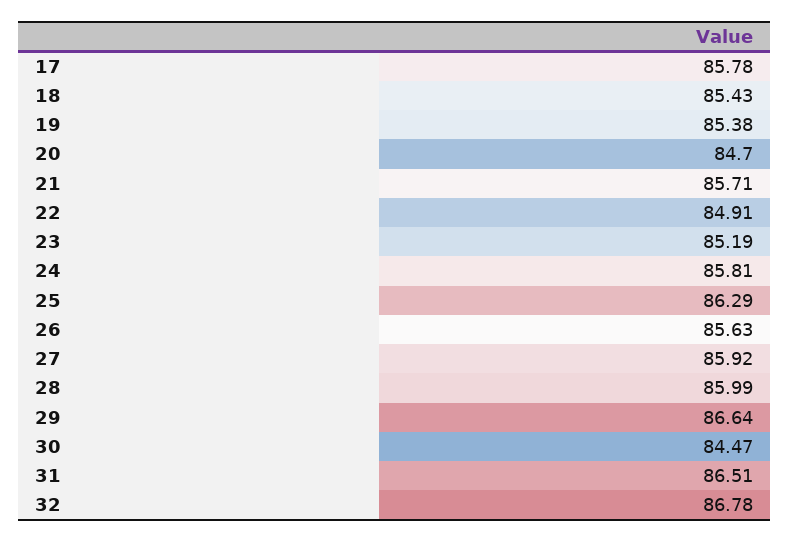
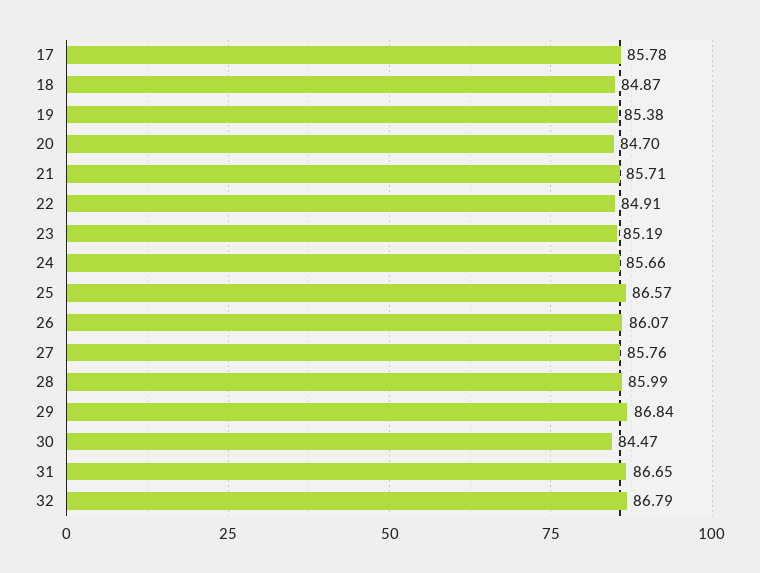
  {
    "17": 85.78,
-   "18": 85.43,
+   "18": 84.87,
    "19": 85.38,
    "20": 84.7,
    "21": 85.71,
    "22": 84.91,
    "23": 85.19,
-   "24": 85.81,
+   "24": 85.66,
-   "25": 86.29,
+   "25": 86.57,
-   "26": 85.63,
+   "26": 86.07,
-   "27": 85.92,
+   "27": 85.76,
    "28": 85.99,
-   "29": 86.64,
+   "29": 86.84,
    "30": 84.47,
-   "31": 86.51,
+   "31": 86.65,
-   "32": 86.78
+   "32": 86.79
  }

